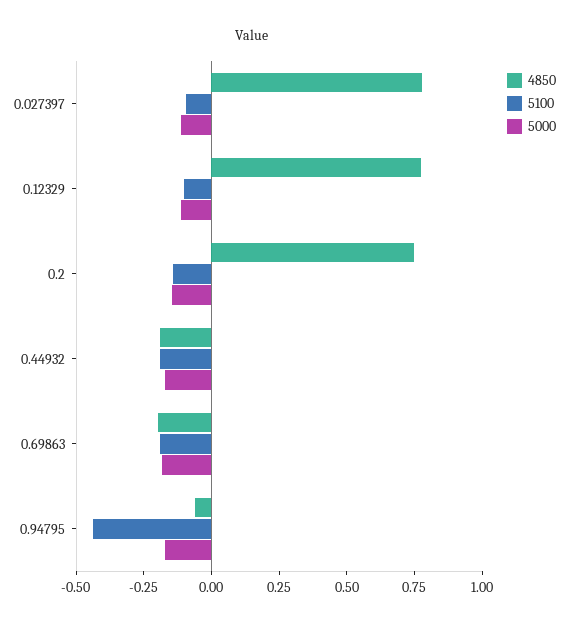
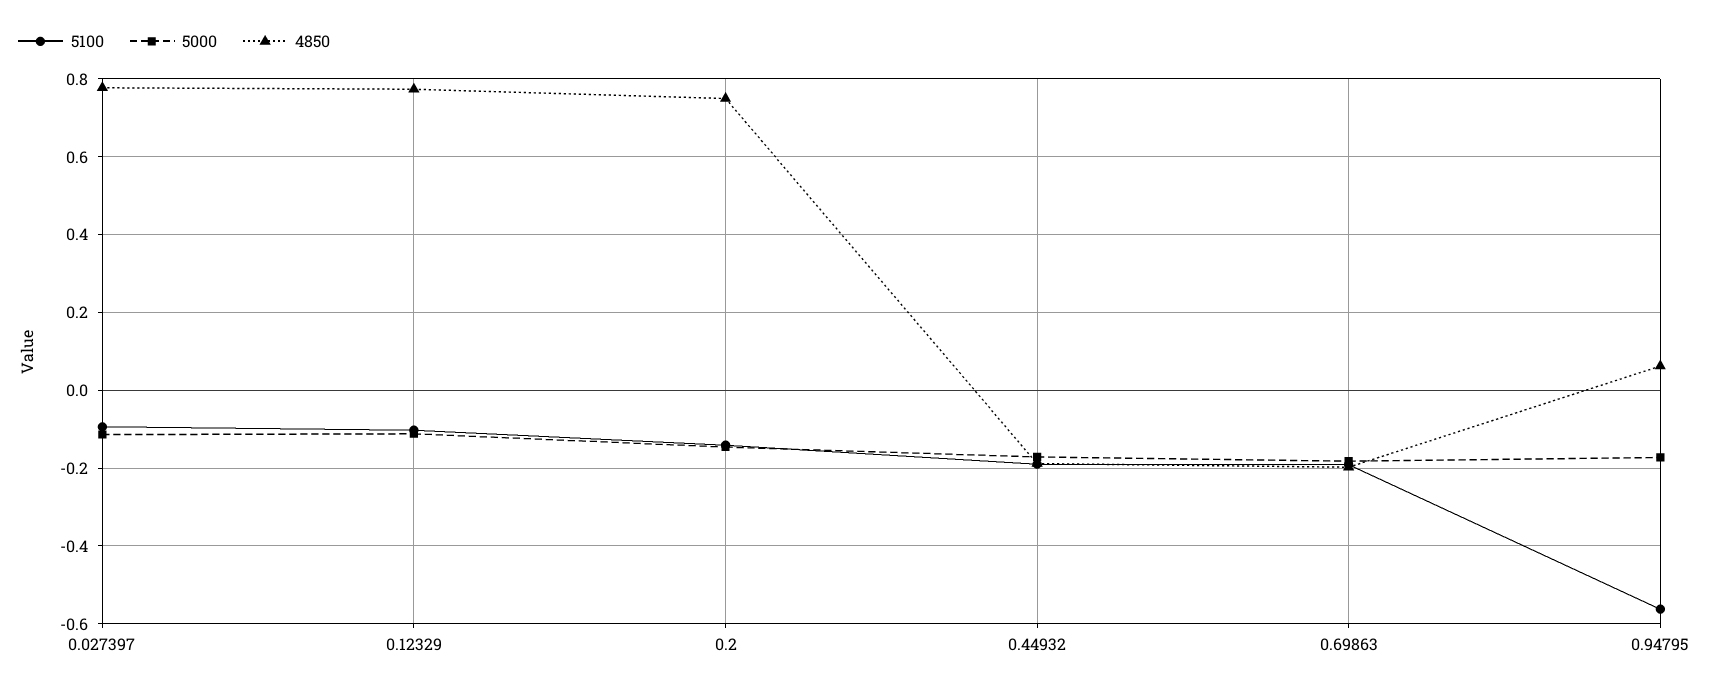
  {
    "4850": {
      "0.027397": 0.78,
      "0.12329": 0.78,
      "0.2": 0.74,
      "0.44932": -0.18,
      "0.69863": -0.2,
-     "0.94795": -0.05
+     "0.94795": 0.06
    },
    "5100": {
      "0.027397": -0.1,
      "0.12329": -0.1,
      "0.2": -0.14,
      "0.44932": -0.18,
      "0.69863": -0.2,
-     "0.94795": -0.45
+     "0.94795": -0.56
    },
    "5000": {
      "0.027397": -0.12,
      "0.12329": -0.12,
      "0.2": -0.14,
      "0.44932": -0.18,
      "0.69863": -0.18,
      "0.94795": -0.18
    }
  }

